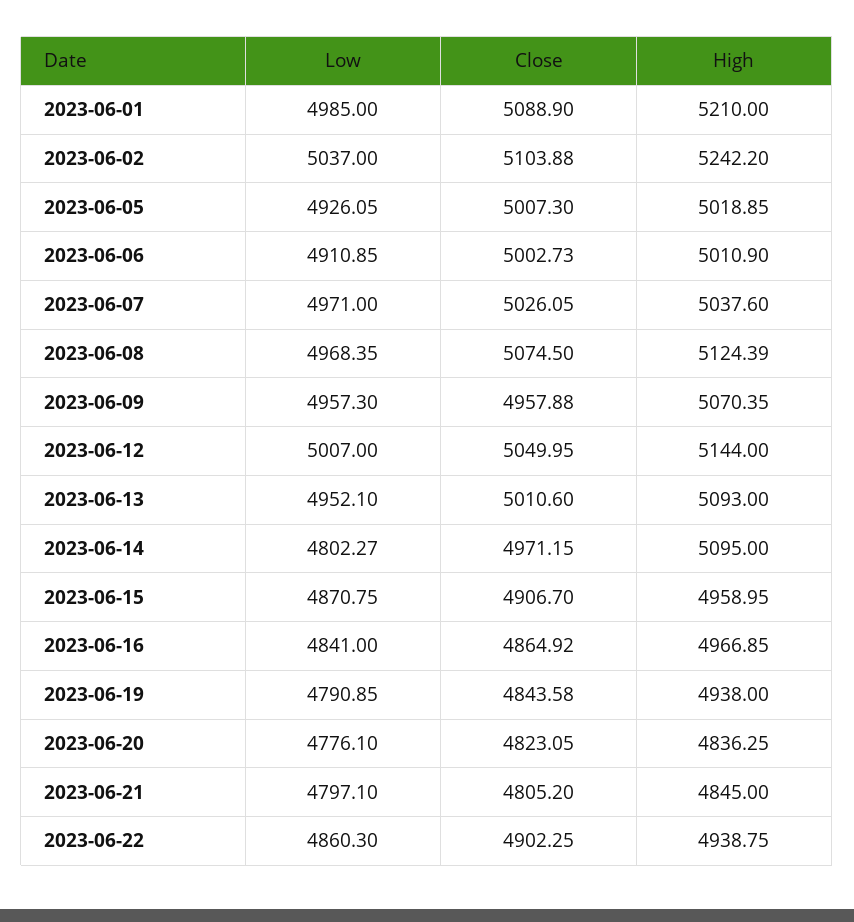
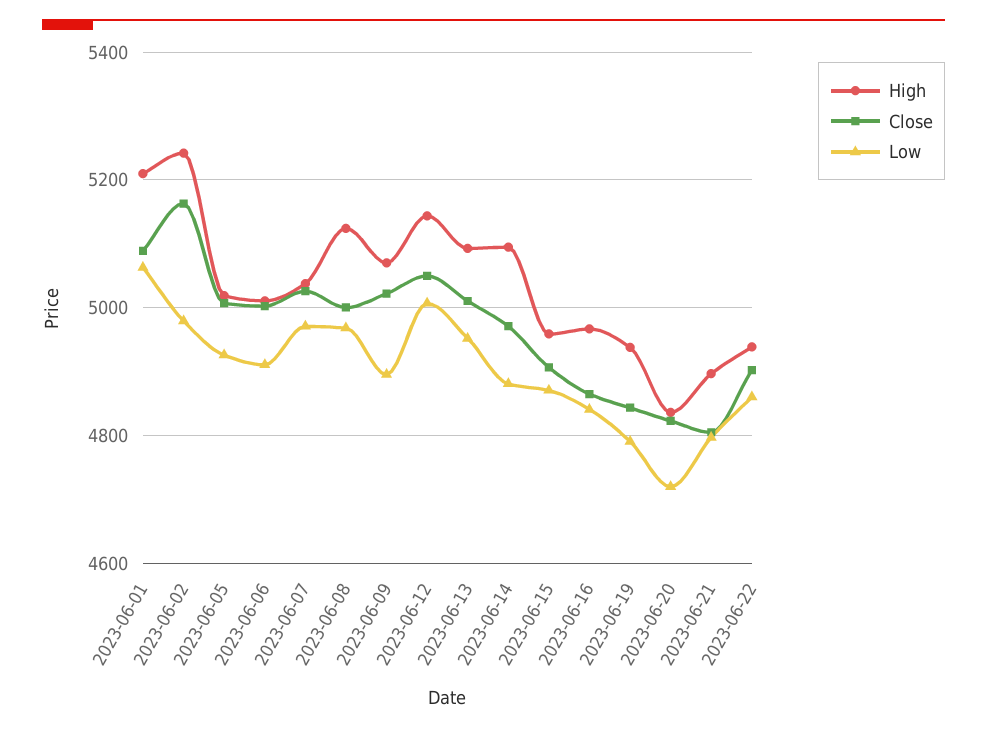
  {
    "Low": {
-     "2023-06-01": 4985,
+     "2023-06-01": 5060,
-     "2023-06-02": 5037,
+     "2023-06-02": 4980,
      "2023-06-05": 4926.05,
      "2023-06-06": 4910.85,
      "2023-06-07": 4971,
      "2023-06-08": 4968.35,
-     "2023-06-09": 4957.3,
+     "2023-06-09": 4900,
      "2023-06-12": 5007,
      "2023-06-13": 4952.1,
-     "2023-06-14": 4802.27,
+     "2023-06-14": 4880,
      "2023-06-15": 4870.75,
      "2023-06-16": 4841,
      "2023-06-19": 4790.85,
-     "2023-06-20": 4776.1,
+     "2023-06-20": 4720,
      "2023-06-21": 4797.1,
      "2023-06-22": 4860.3
    },
    "Close": {
      "2023-06-01": 5088.9,
-     "2023-06-02": 5103.88,
+     "2023-06-02": 5160,
      "2023-06-05": 5007.3,
      "2023-06-06": 5002.73,
      "2023-06-07": 5026.05,
-     "2023-06-08": 5074.5,
+     "2023-06-08": 5000,
-     "2023-06-09": 4957.88,
+     "2023-06-09": 5020,
      "2023-06-12": 5049.95,
      "2023-06-13": 5010.6,
      "2023-06-14": 4971.15,
      "2023-06-15": 4906.7,
      "2023-06-16": 4864.92,
      "2023-06-19": 4843.58,
      "2023-06-20": 4823.05,
      "2023-06-21": 4805.2,
      "2023-06-22": 4902.25
    },
    "High": {
      "2023-06-01": 5210,
      "2023-06-02": 5242.2,
      "2023-06-05": 5018.85,
      "2023-06-06": 5010.9,
      "2023-06-07": 5037.6,
      "2023-06-08": 5124.39,
      "2023-06-09": 5070.35,
      "2023-06-12": 5144,
      "2023-06-13": 5093,
      "2023-06-14": 5095,
      "2023-06-15": 4958.95,
      "2023-06-16": 4966.85,
      "2023-06-19": 4938,
      "2023-06-20": 4836.25,
-     "2023-06-21": 4845,
+     "2023-06-21": 4900,
      "2023-06-22": 4938.75
    }
  }

